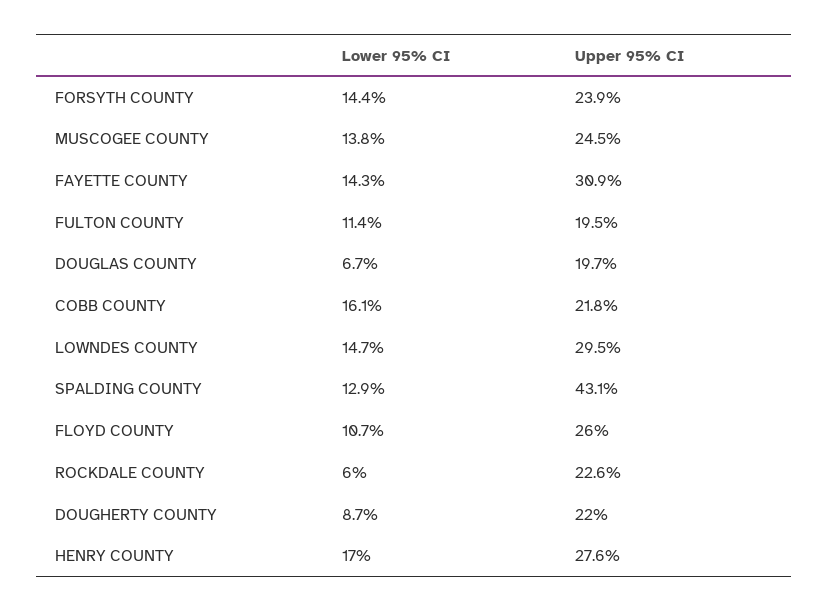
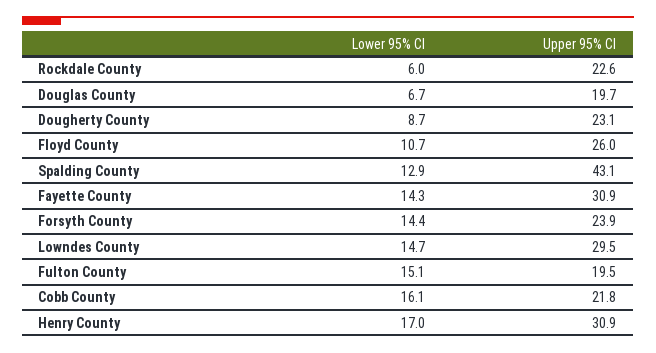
  {
    "Lower 95% CI": {
      "FORSYTH COUNTY": 14.4,
-     "MUSCOGEE COUNTY": 13.8,
      "FAYETTE COUNTY": 14.3,
-     "FULTON COUNTY": 11.4,
+     "FULTON COUNTY": 15.1,
      "DOUGLAS COUNTY": 6.7,
      "COBB COUNTY": 16.1,
      "LOWNDES COUNTY": 14.7,
      "SPALDING COUNTY": 12.9,
      "FLOYD COUNTY": 10.7,
      "ROCKDALE COUNTY": 6,
      "DOUGHERTY COUNTY": 8.7,
      "HENRY COUNTY": 17
    },
    "Upper 95% CI": {
      "FORSYTH COUNTY": 23.9,
-     "MUSCOGEE COUNTY": 24.5,
      "FAYETTE COUNTY": 30.9,
      "FULTON COUNTY": 19.5,
      "DOUGLAS COUNTY": 19.7,
      "COBB COUNTY": 21.8,
      "LOWNDES COUNTY": 29.5,
      "SPALDING COUNTY": 43.1,
      "FLOYD COUNTY": 26,
      "ROCKDALE COUNTY": 22.6,
-     "DOUGHERTY COUNTY": 22,
+     "DOUGHERTY COUNTY": 23.1,
-     "HENRY COUNTY": 27.6
+     "HENRY COUNTY": 30.9
    }
  }

